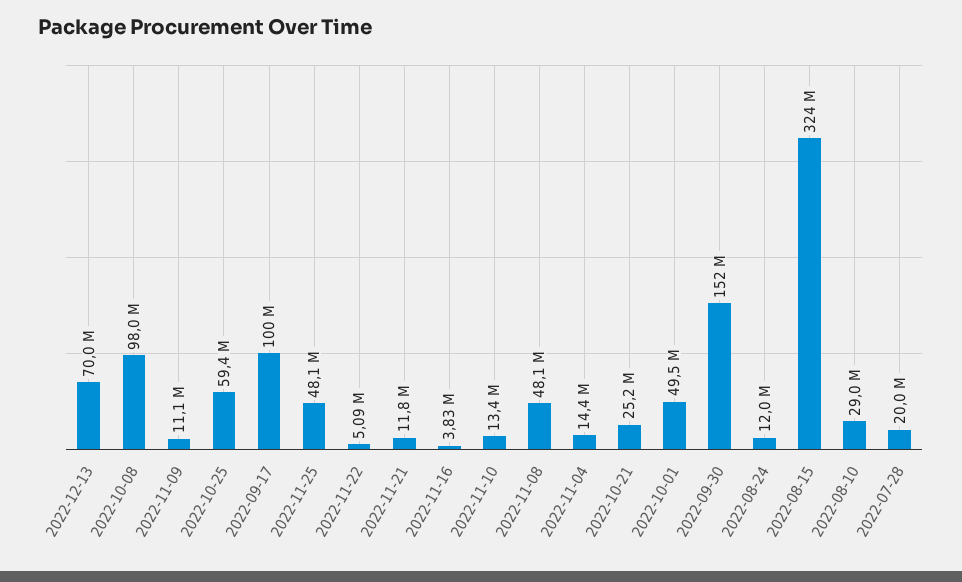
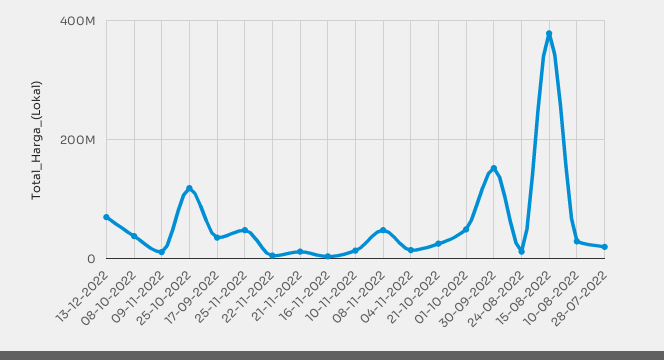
  {
    "2022-12-13": 70000000,
-   "2022-10-08": 98000000,
+   "2022-10-08": 40000000,
    "2022-11-09": 11100000,
-   "2022-10-25": 59400000,
+   "2022-10-25": 120000000,
-   "2022-09-17": 100000000,
+   "2022-09-17": 40000000,
    "2022-11-25": 48100000,
    "2022-11-22": 5090000,
    "2022-11-21": 11800000,
    "2022-11-16": 3830000,
    "2022-11-10": 13400000,
    "2022-11-08": 48100000,
    "2022-11-04": 14400000,
    "2022-10-21": 25200000,
    "2022-10-01": 49500000,
    "2022-09-30": 152000000,
    "2022-08-24": 12000000,
-   "2022-08-15": 324000000,
+   "2022-08-15": 380000000,
    "2022-08-10": 29000000,
    "2022-07-28": 20000000
  }

